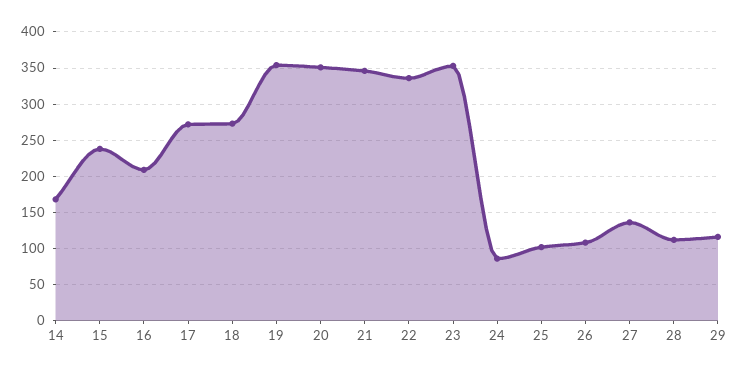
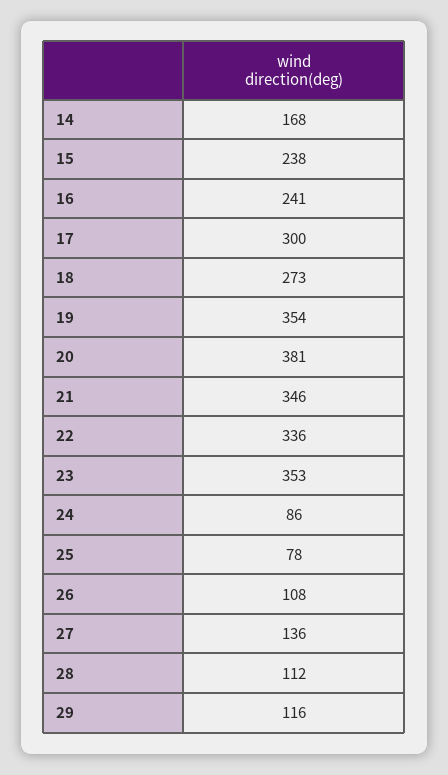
  {
    "14": 168,
    "15": 238,
-   "16": 210,
+   "16": 241,
-   "17": 270,
+   "17": 300,
    "18": 273,
    "19": 354,
-   "20": 350,
+   "20": 381,
    "21": 346,
    "22": 336,
    "23": 353,
    "24": 86,
-   "25": 100,
+   "25": 78,
    "26": 108,
    "27": 136,
    "28": 112,
    "29": 116
  }

